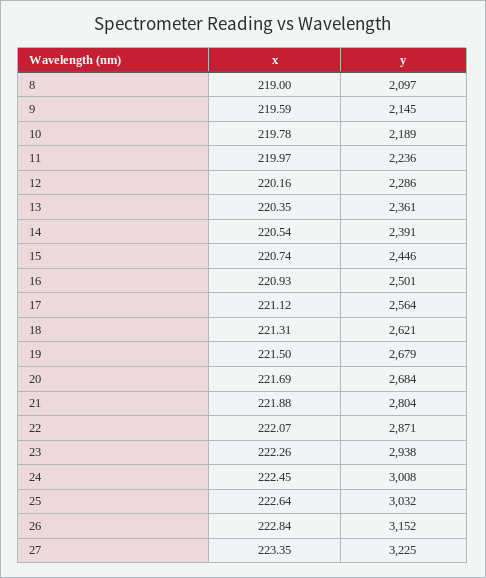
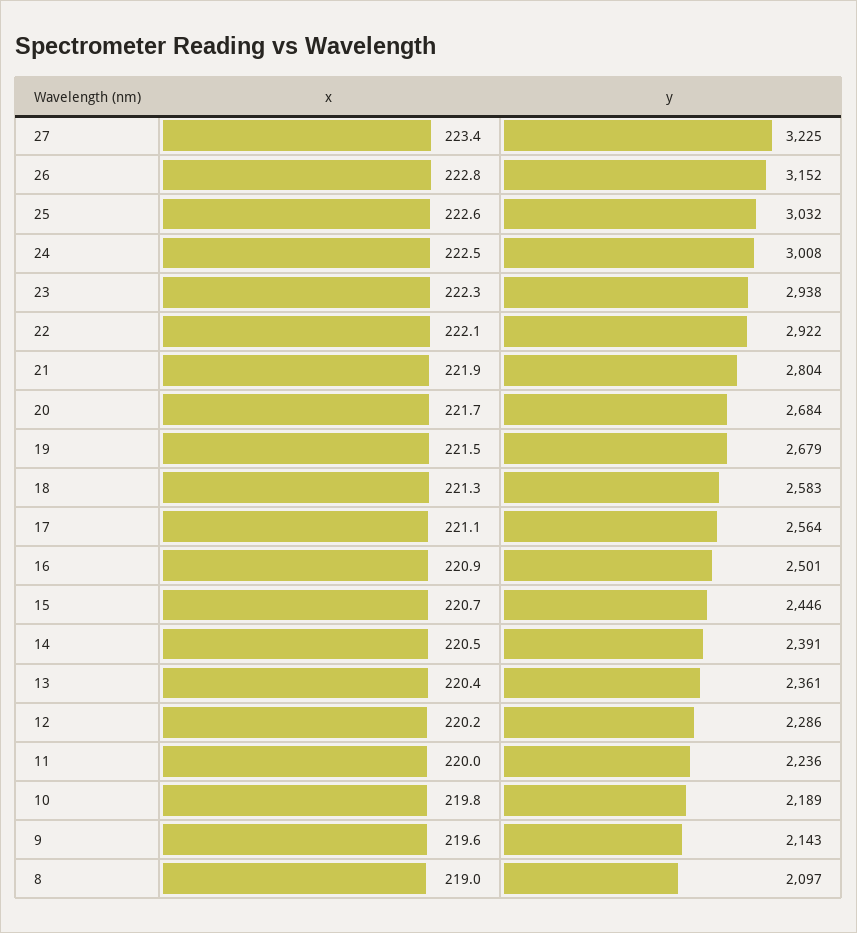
  {
    "x": {
      "8": 219,
      "9": 219.59,
      "10": 219.78,
      "11": 219.97,
      "12": 220.16,
      "13": 220.35,
      "14": 220.54,
      "15": 220.74,
      "16": 220.93,
      "17": 221.12,
      "18": 221.31,
      "19": 221.5,
      "20": 221.69,
      "21": 221.88,
      "22": 222.07,
      "23": 222.26,
      "24": 222.45,
      "25": 222.64,
      "26": 222.84,
      "27": 223.35
    },
    "y": {
      "8": 2097,
-     "9": 2145,
+     "9": 2143,
      "10": 2189,
      "11": 2236,
      "12": 2286,
      "13": 2361,
      "14": 2391,
      "15": 2446,
      "16": 2501,
      "17": 2564,
-     "18": 2621,
+     "18": 2583,
      "19": 2679,
      "20": 2684,
      "21": 2804,
-     "22": 2871,
+     "22": 2922,
      "23": 2938,
      "24": 3008,
      "25": 3032,
      "26": 3152,
      "27": 3225
    }
  }

